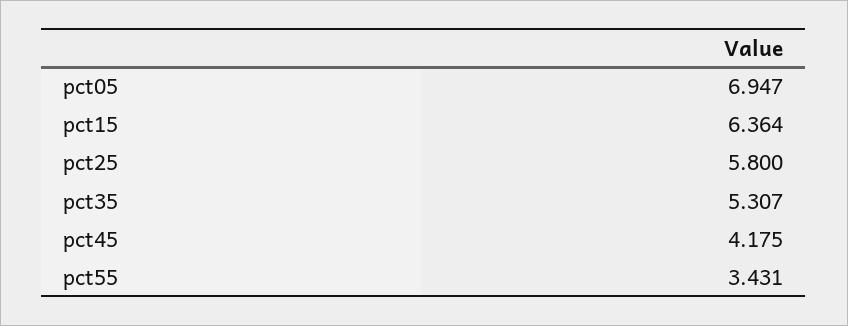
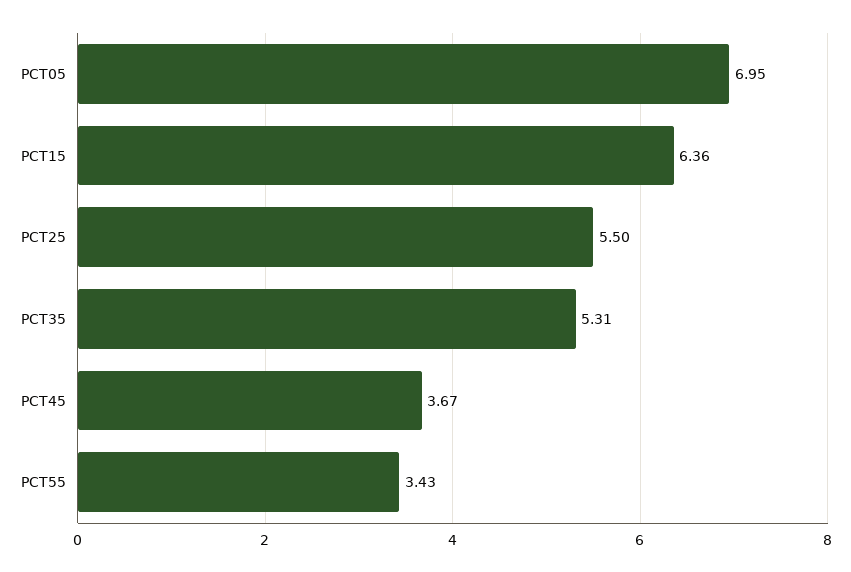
  {
    "pct05": 6.947,
    "pct15": 6.364,
-   "pct25": 5.8,
+   "pct25": 5.5,
    "pct35": 5.307,
-   "pct45": 4.175,
+   "pct45": 3.67,
    "pct55": 3.431
  }

